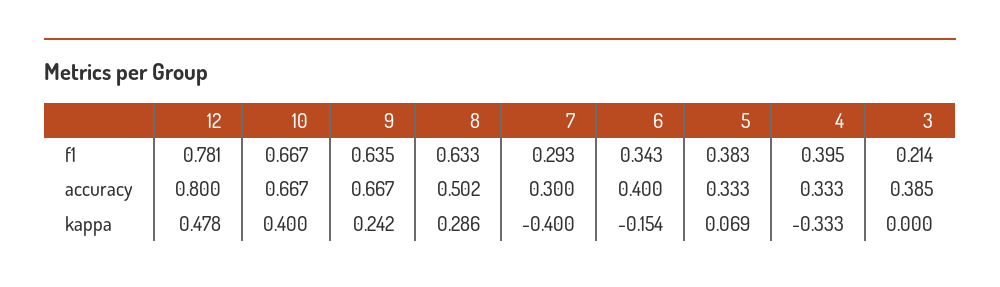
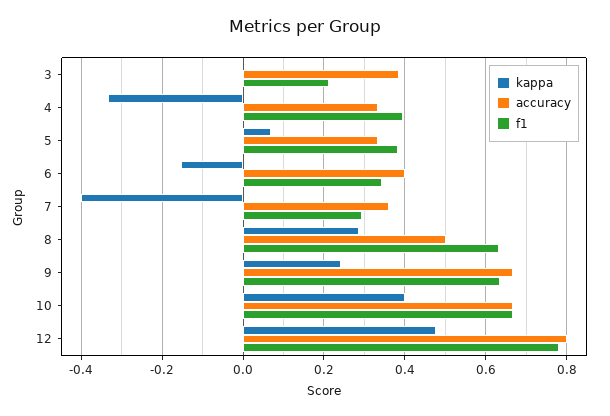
  {
    "f1": {
      "12": 0.781,
      "10": 0.667,
      "9": 0.635,
      "8": 0.633,
      "7": 0.293,
      "6": 0.343,
      "5": 0.383,
      "4": 0.395,
      "3": 0.214
    },
    "accuracy": {
      "12": 0.8,
      "10": 0.667,
      "9": 0.667,
      "8": 0.502,
-     "7": 0.3,
+     "7": 0.36,
      "6": 0.4,
      "5": 0.333,
      "4": 0.333,
      "3": 0.385
    },
    "kappa": {
      "12": 0.478,
      "10": 0.4,
      "9": 0.242,
      "8": 0.286,
      "7": -0.4,
      "6": -0.154,
      "5": 0.069,
      "4": -0.333,
      "3": 0
    }
  }

